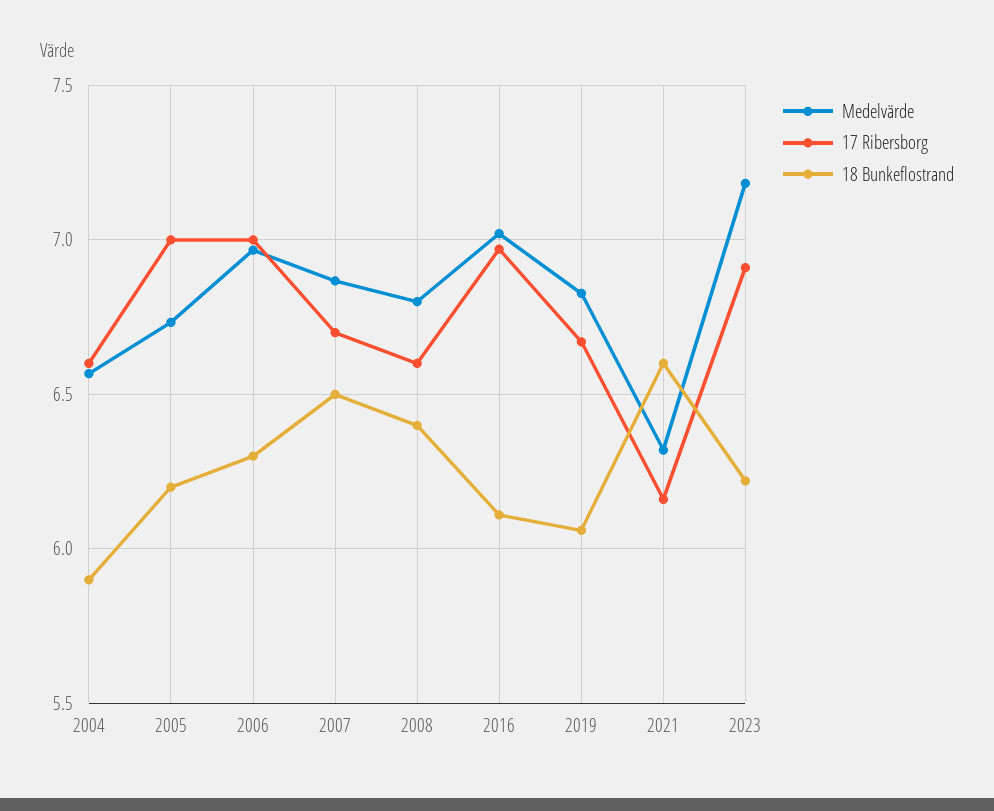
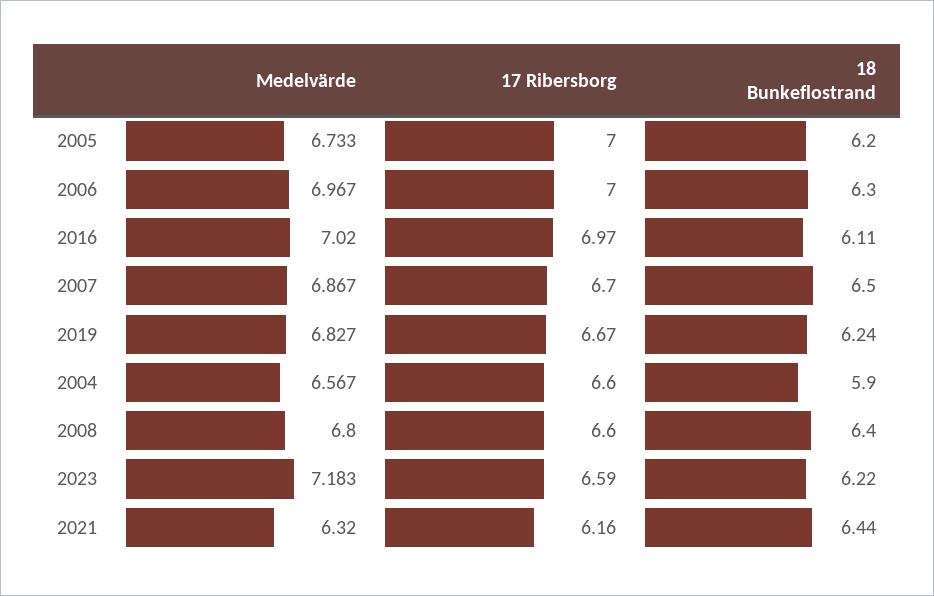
  {
    "Medelvärde": {
      "2004": 6.567,
      "2005": 6.733,
      "2006": 6.967,
      "2007": 6.867,
      "2008": 6.8,
      "2016": 7.02,
      "2019": 6.827,
      "2021": 6.32,
      "2023": 7.183
    },
    "17 Ribersborg": {
      "2004": 6.6,
      "2005": 7,
      "2006": 7,
      "2007": 6.7,
      "2008": 6.6,
      "2016": 6.97,
      "2019": 6.67,
      "2021": 6.16,
-     "2023": 6.9
+     "2023": 6.59
    },
    "18 Bunkeflostrand": {
      "2004": 5.9,
      "2005": 6.2,
      "2006": 6.3,
      "2007": 6.5,
      "2008": 6.4,
      "2016": 6.11,
-     "2019": 6.05,
+     "2019": 6.24,
-     "2021": 6.6,
+     "2021": 6.44,
      "2023": 6.22
    }
  }

